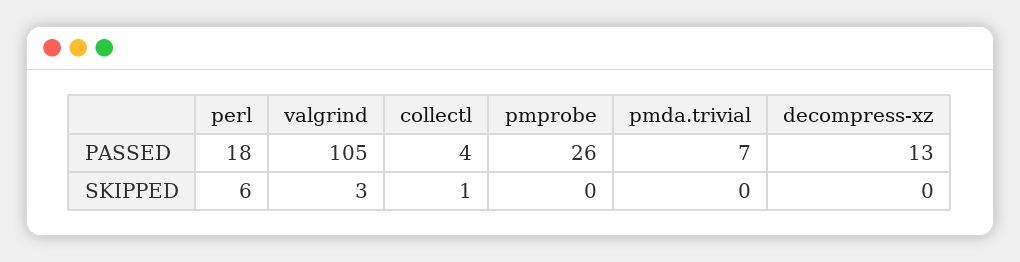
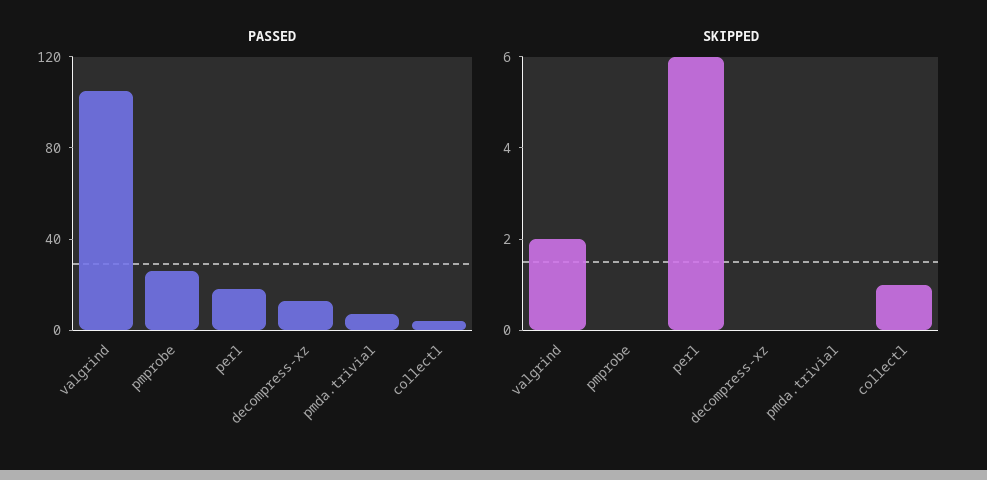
  {
    "PASSED": {
      "perl": 18,
      "valgrind": 105,
      "collectl": 4,
      "pmprobe": 26,
      "pmda.trivial": 7,
      "decompress-xz": 13
    },
    "SKIPPED": {
      "perl": 6,
-     "valgrind": 3,
+     "valgrind": 2,
      "collectl": 1,
      "pmprobe": 0,
      "pmda.trivial": 0,
      "decompress-xz": 0
    }
  }

